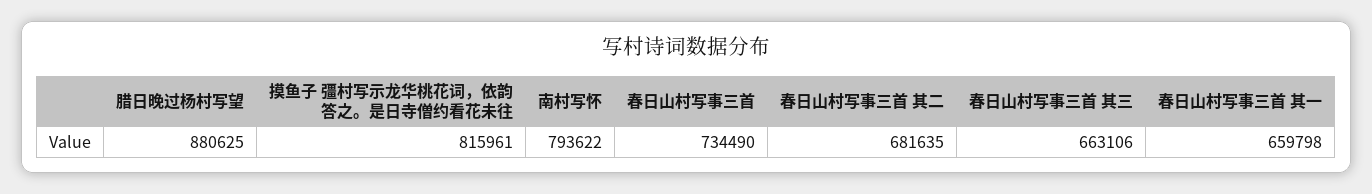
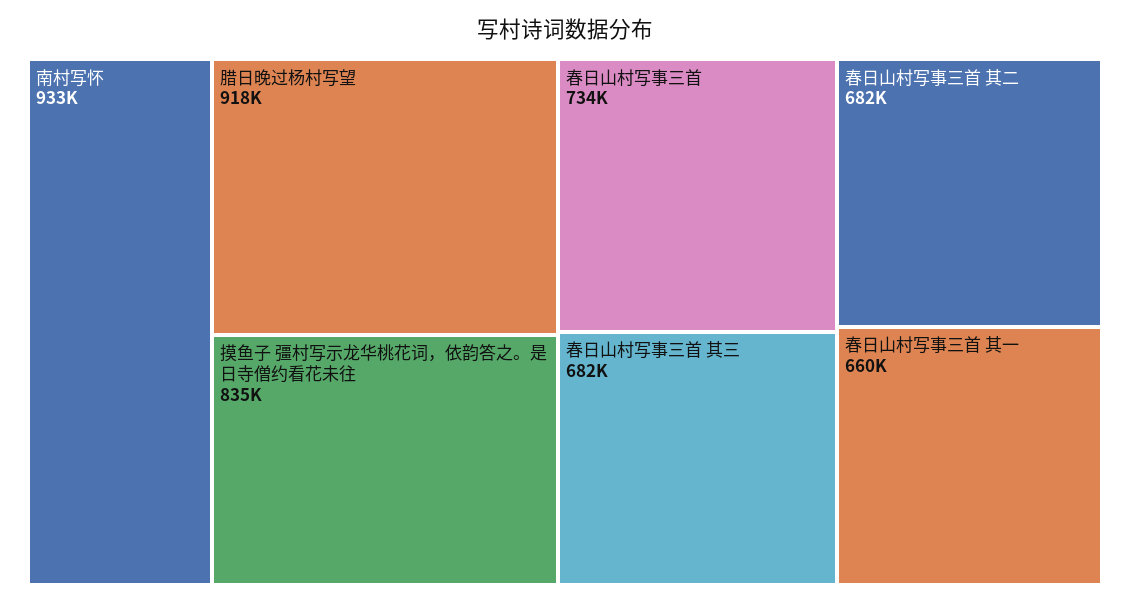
  {
-   "腊日晚过杨村写望": 880625,
+   "腊日晚过杨村写望": 918000,
-   "摸鱼子 彊村写示龙华桃花词，依韵答之。是日寺僧约看花未往": 815961,
+   "摸鱼子 彊村写示龙华桃花词，依韵答之。是日寺僧约看花未往": 835000,
-   "南村写怀": 793622,
+   "南村写怀": 933000,
    "春日山村写事三首": 734490,
    "春日山村写事三首 其二": 681635,
-   "春日山村写事三首 其三": 663106,
+   "春日山村写事三首 其三": 682000,
    "春日山村写事三首 其一": 659798
  }

